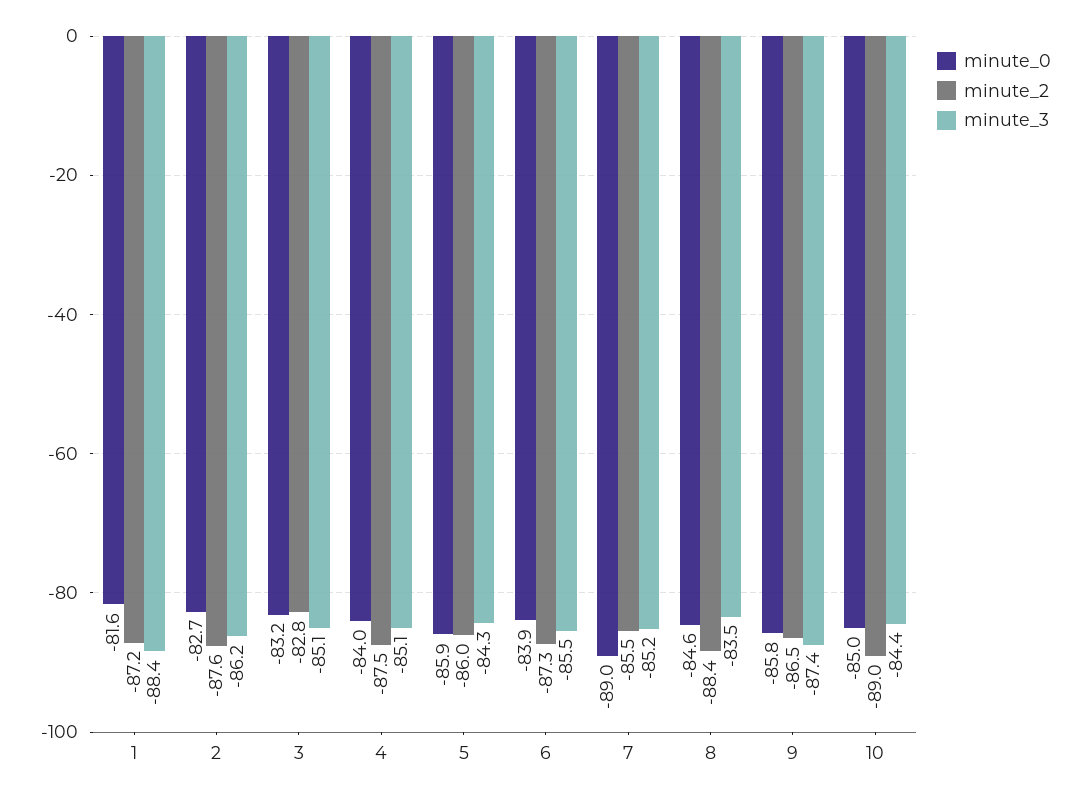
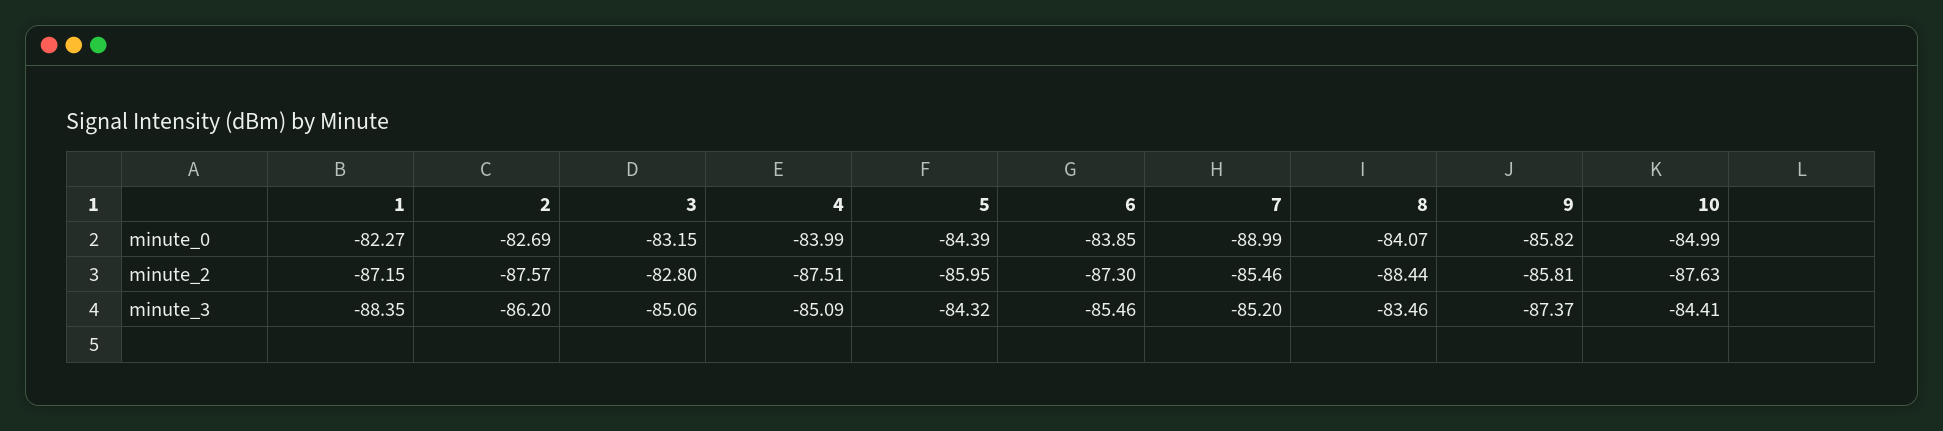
  {
    "minute_0": {
-     "1": -81.6,
+     "1": -82.27,
      "2": -82.69,
      "3": -83.15,
      "4": -83.99,
-     "5": -85.9,
+     "5": -84.39,
      "6": -83.85,
      "7": -88.99,
-     "8": -84.6,
+     "8": -84.07,
      "9": -85.82,
      "10": -84.99
    },
    "minute_2": {
      "1": -87.15,
      "2": -87.57,
      "3": -82.8,
      "4": -87.51,
      "5": -85.95,
      "6": -87.3,
      "7": -85.46,
      "8": -88.44,
-     "9": -86.5,
+     "9": -85.81,
-     "10": -89
+     "10": -87.63
    },
    "minute_3": {
      "1": -88.35,
      "2": -86.2,
      "3": -85.06,
      "4": -85.09,
      "5": -84.32,
      "6": -85.46,
      "7": -85.2,
      "8": -83.46,
      "9": -87.37,
      "10": -84.41
    }
  }

